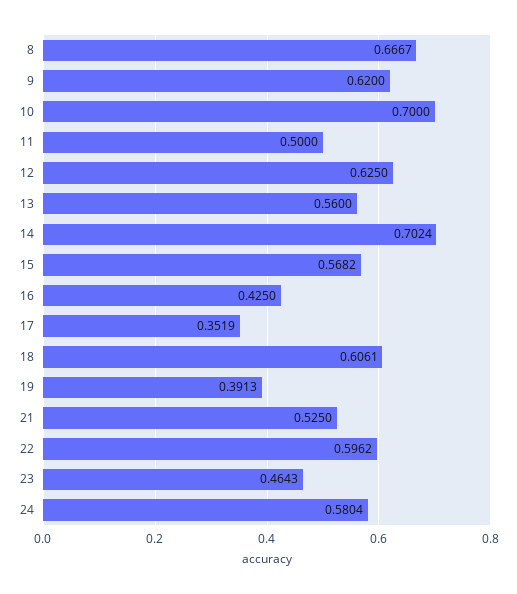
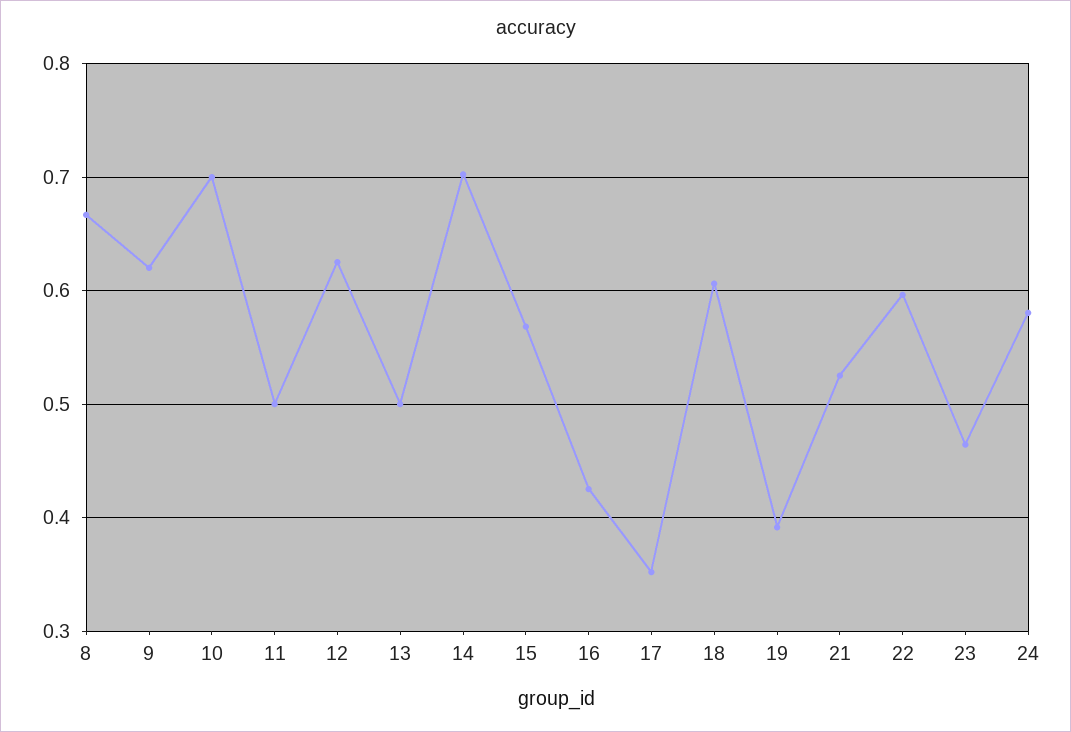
  {
    "8": 0.6667,
    "9": 0.62,
    "10": 0.7,
    "11": 0.5,
    "12": 0.625,
-   "13": 0.56,
+   "13": 0.5,
    "14": 0.7024,
    "15": 0.5682,
    "16": 0.425,
    "17": 0.3519,
    "18": 0.6061,
    "19": 0.3913,
    "21": 0.525,
    "22": 0.5962,
    "23": 0.4643,
    "24": 0.5804
  }

